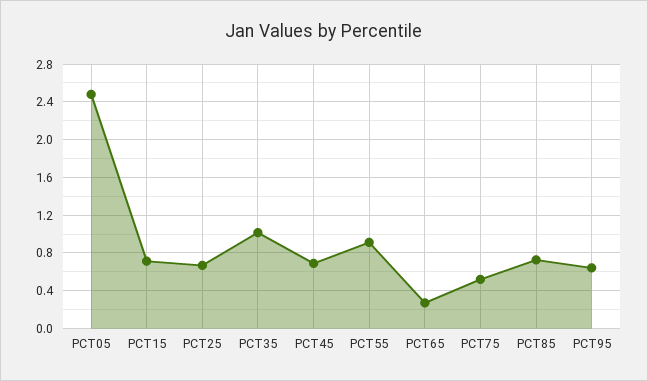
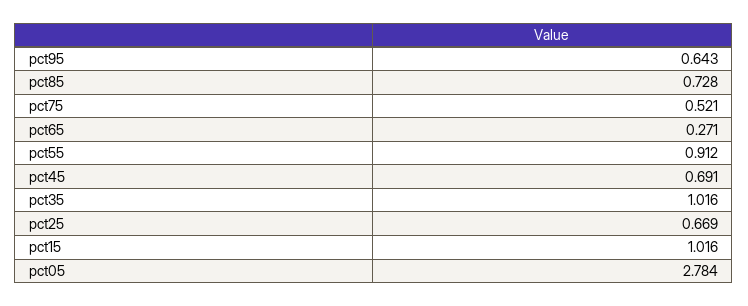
  {
-   "PCT05": 2.5,
+   "PCT05": 2.784,
-   "PCT15": 0.7,
+   "PCT15": 1.016,
    "PCT25": 0.669,
    "PCT35": 1.016,
    "PCT45": 0.691,
    "PCT55": 0.912,
    "PCT65": 0.271,
    "PCT75": 0.521,
    "PCT85": 0.728,
    "PCT95": 0.643
  }

